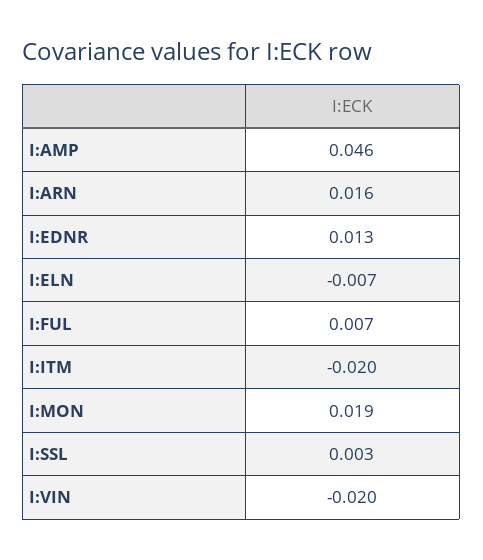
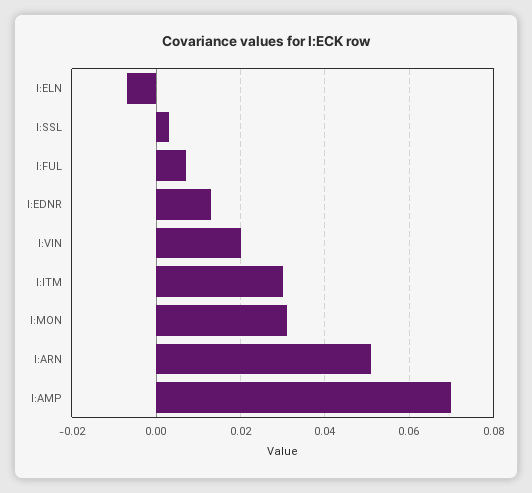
  {
-   "I:AMP": 0.046,
+   "I:AMP": 0.07,
-   "I:ARN": 0.016,
+   "I:ARN": 0.05,
    "I:EDNR": 0.013,
    "I:ELN": -0.007,
    "I:FUL": 0.007,
-   "I:ITM": -0.02,
+   "I:ITM": 0.03,
-   "I:MON": 0.019,
+   "I:MON": 0.03,
    "I:SSL": 0.003,
-   "I:VIN": -0.02
+   "I:VIN": 0.02
  }

